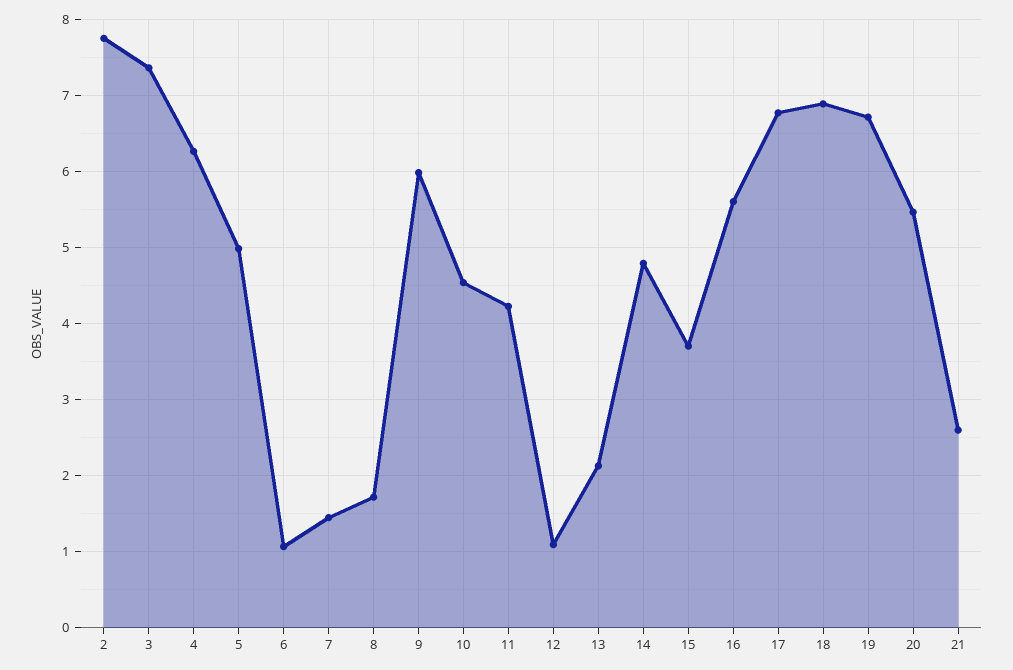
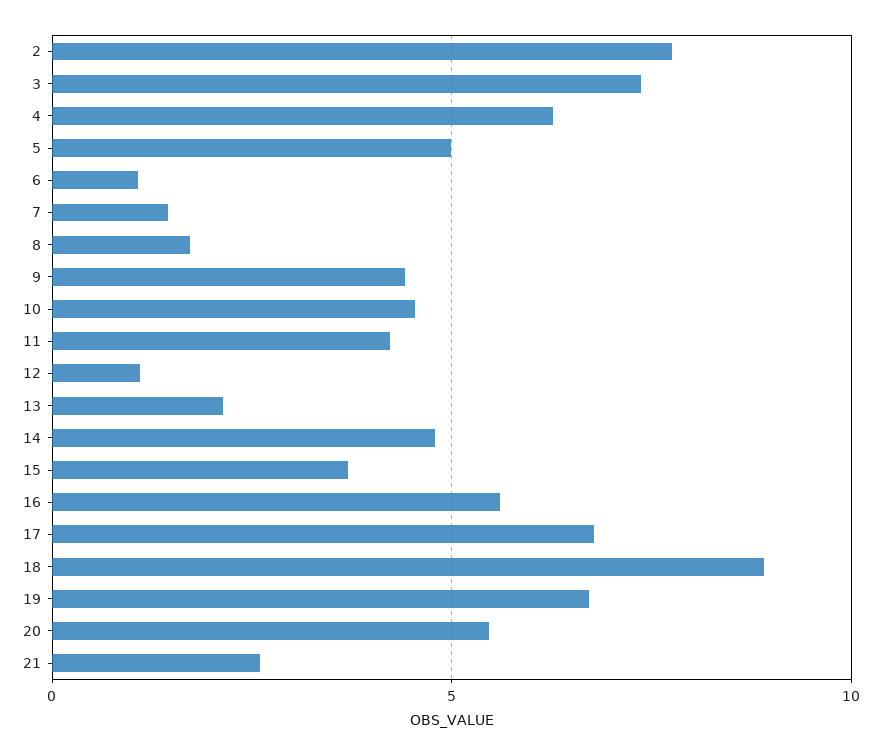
  {
    "2": 7.8,
    "3": 7.4,
    "4": 6.3,
    "5": 5,
    "6": 1.1,
    "7": 1.4,
    "8": 1.7,
-   "9": 6,
+   "9": 4.5,
    "10": 4.5,
    "11": 4.2,
    "12": 1.1,
    "13": 2.1,
    "14": 4.8,
    "15": 3.7,
    "16": 5.6,
    "17": 6.8,
-   "18": 6.9,
+   "18": 9,
    "19": 6.7,
    "20": 5.5,
    "21": 2.6
  }

